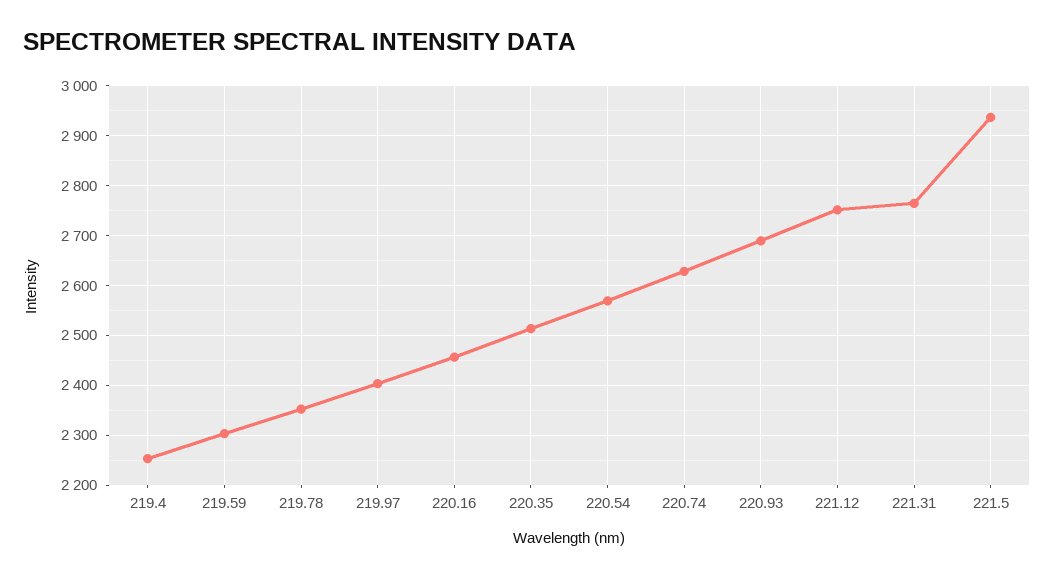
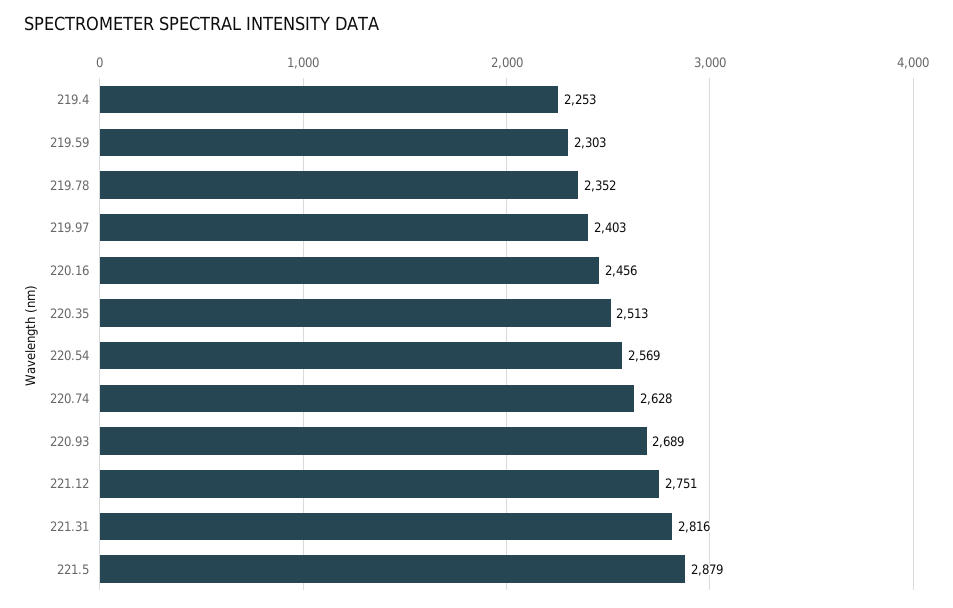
  {
    "219.4": 2253,
    "219.59": 2303,
    "219.78": 2352,
    "219.97": 2403,
    "220.16": 2456,
    "220.35": 2513,
    "220.54": 2569,
    "220.74": 2628,
    "220.93": 2689,
    "221.12": 2751,
-   "221.31": 2760,
+   "221.31": 2816,
-   "221.5": 2940
+   "221.5": 2879
  }

